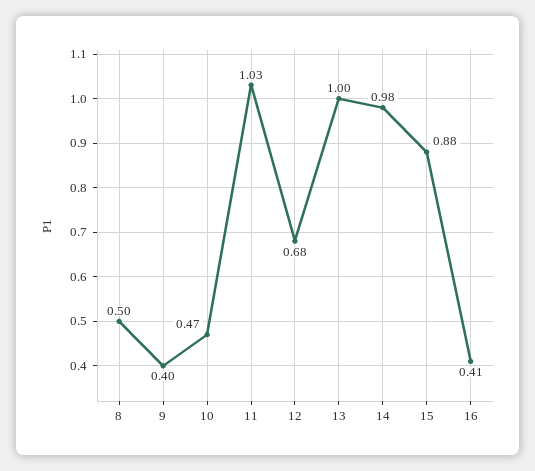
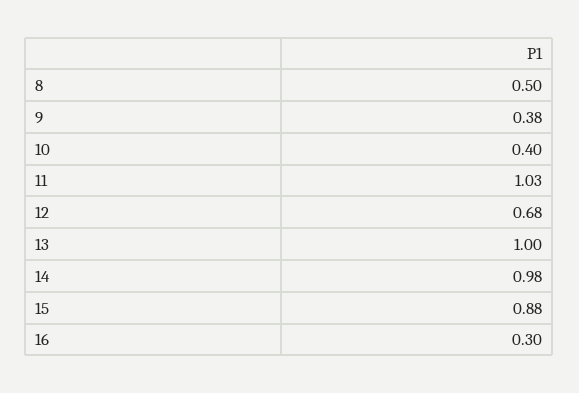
  {
    "8": 0.5,
-   "9": 0.4,
+   "9": 0.38,
-   "10": 0.47,
+   "10": 0.4,
    "11": 1.03,
    "12": 0.68,
    "13": 1,
    "14": 0.98,
    "15": 0.88,
-   "16": 0.41
+   "16": 0.3
  }

